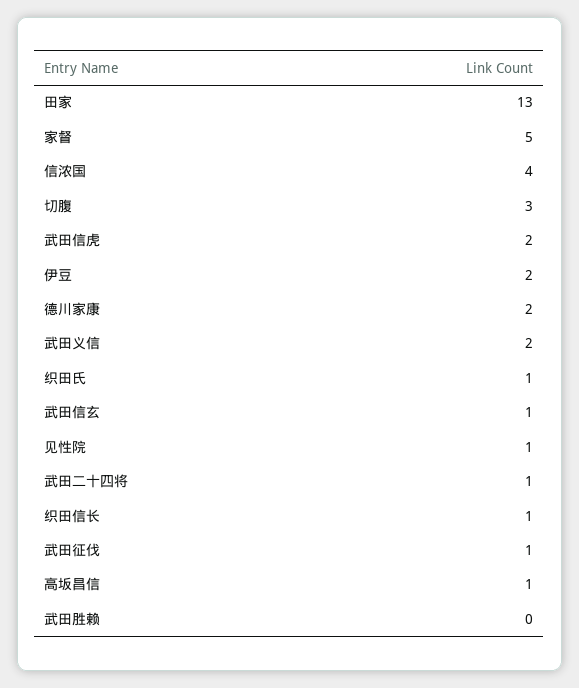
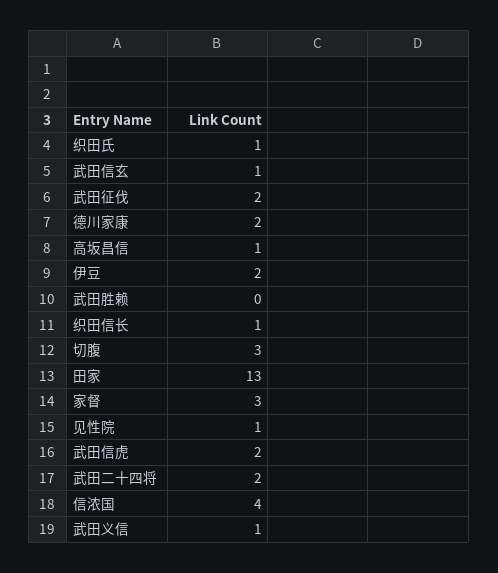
  {
    "田家": 13,
-   "家督": 5,
+   "家督": 3,
    "信浓国": 4,
    "切腹": 3,
    "武田信虎": 2,
    "伊豆": 2,
    "德川家康": 2,
-   "武田义信": 2,
+   "武田义信": 1,
    "织田氏": 1,
    "武田信玄": 1,
    "见性院": 1,
-   "武田二十四将": 1,
+   "武田二十四将": 2,
    "织田信长": 1,
-   "武田征伐": 1,
+   "武田征伐": 2,
    "高坂昌信": 1,
    "武田胜赖": 0
  }

